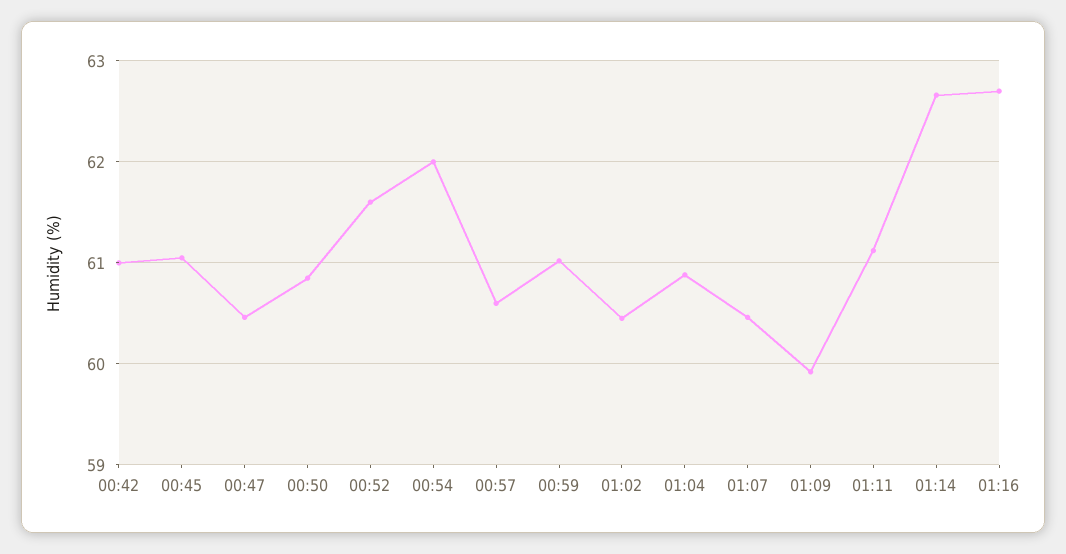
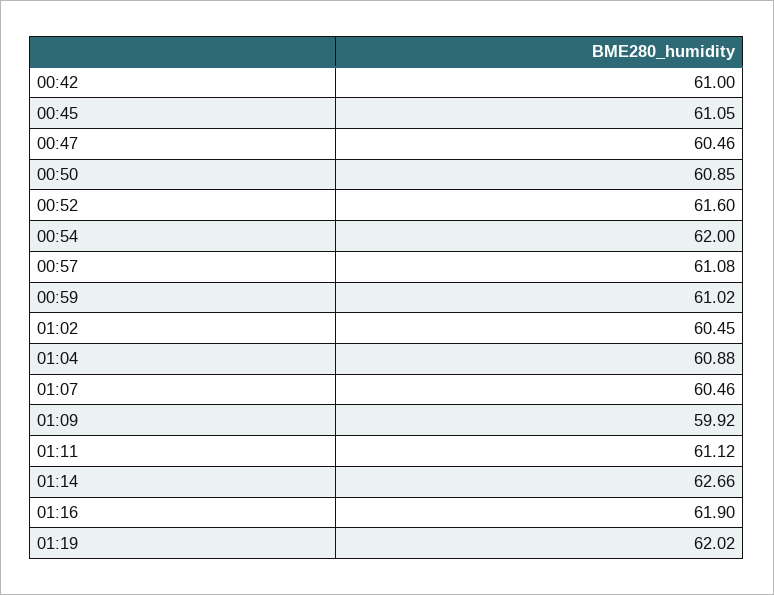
  {
    "00:42": 61,
    "00:45": 61.05,
    "00:47": 60.46,
    "00:50": 60.85,
    "00:52": 61.6,
    "00:54": 62,
-   "00:57": 60.6,
+   "00:57": 61.08,
    "00:59": 61.02,
    "01:02": 60.45,
    "01:04": 60.88,
    "01:07": 60.46,
    "01:09": 59.92,
    "01:11": 61.12,
    "01:14": 62.66,
-   "01:16": 62.7
+   "01:16": 61.9,
+   "01:19": 62.02
  }

